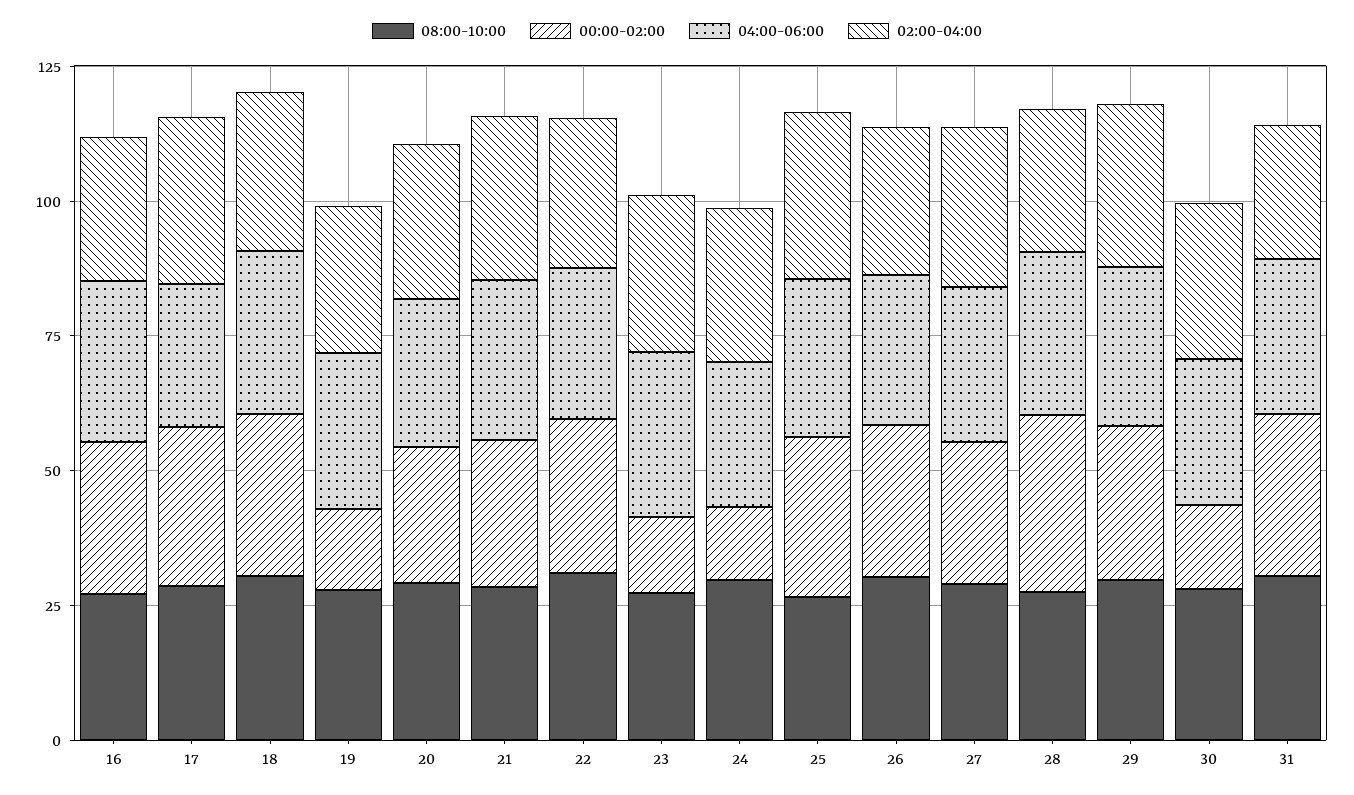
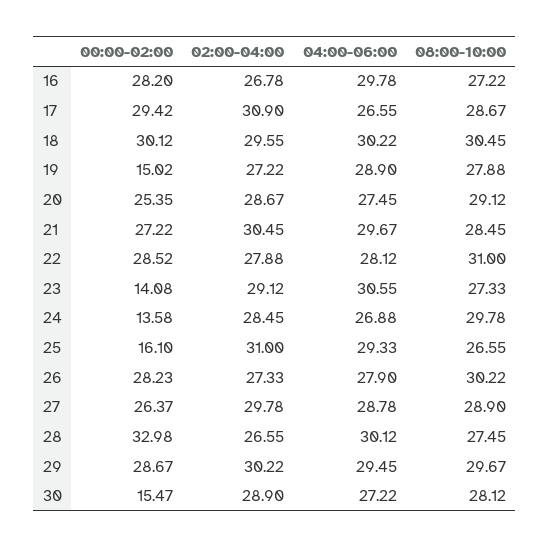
  {
    "08:00-10:00": {
      "16": 27.22,
      "17": 28.67,
      "18": 30.45,
      "19": 27.88,
      "20": 29.12,
      "21": 28.45,
      "22": 31,
      "23": 27.33,
      "24": 29.78,
      "25": 26.55,
      "26": 30.22,
      "27": 28.9,
      "28": 27.45,
      "29": 29.67,
-     "30": 28.12,
+     "30": 28.12
-     "31": 30
    },
    "00:00-02:00": {
      "16": 28.2,
      "17": 29.42,
      "18": 30.12,
      "19": 15.02,
      "20": 25.35,
      "21": 27.22,
      "22": 28.52,
      "23": 14.08,
      "24": 13.58,
-     "25": 30,
+     "25": 16.1,
      "26": 28.23,
      "27": 26.37,
      "28": 32.98,
      "29": 28.67,
-     "30": 15.47,
+     "30": 15.47
-     "31": 30
    },
    "04:00-06:00": {
      "16": 29.78,
      "17": 26.55,
      "18": 30.22,
      "19": 28.9,
      "20": 27.45,
      "21": 29.67,
      "22": 28.12,
      "23": 30.55,
      "24": 26.88,
      "25": 29.33,
      "26": 27.9,
      "27": 28.78,
      "28": 30.12,
      "29": 29.45,
-     "30": 27.22,
+     "30": 27.22
-     "31": 30
    },
    "02:00-04:00": {
      "16": 26.78,
      "17": 30.9,
      "18": 29.55,
      "19": 27.22,
      "20": 28.67,
      "21": 30.45,
      "22": 27.88,
      "23": 29.12,
      "24": 28.45,
      "25": 31,
      "26": 27.33,
      "27": 29.78,
      "28": 26.55,
      "29": 30.22,
-     "30": 28.9,
+     "30": 28.9
-     "31": 25
    }
  }

